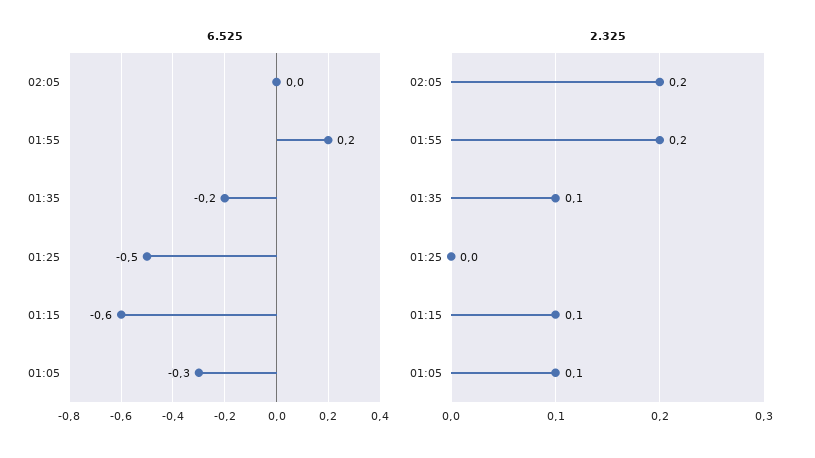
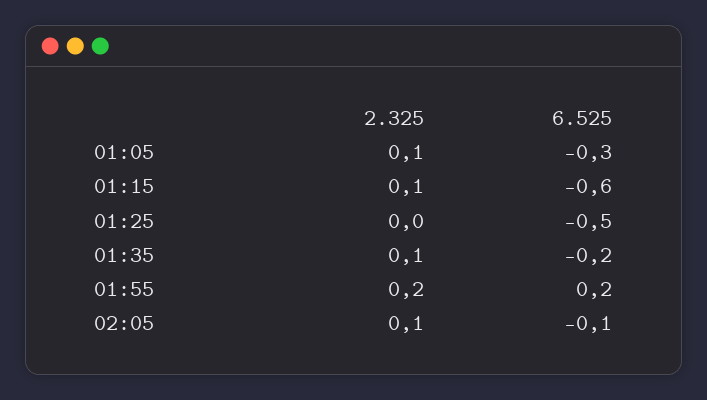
  {
    "6.525": {
-     "02:05": 0,
+     "02:05": -0.1,
      "01:55": 0.2,
      "01:35": -0.2,
      "01:25": -0.5,
      "01:15": -0.6,
      "01:05": -0.3
    },
    "2.325": {
-     "02:05": 0.2,
+     "02:05": 0.1,
      "01:55": 0.2,
      "01:35": 0.1,
      "01:25": 0,
      "01:15": 0.1,
      "01:05": 0.1
    }
  }

